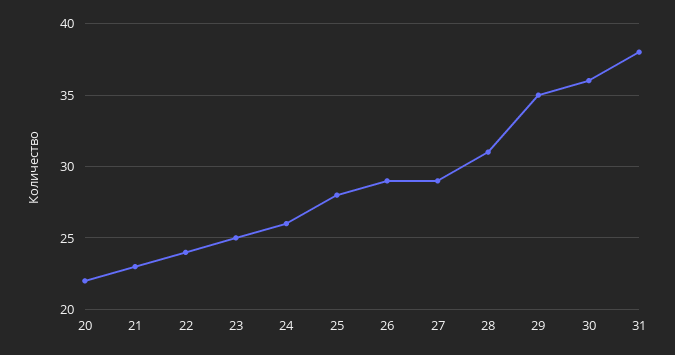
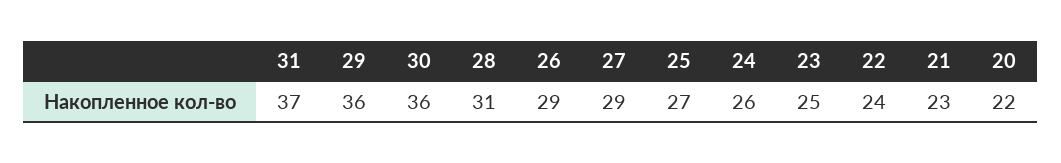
  {
    "20": 22,
    "21": 23,
    "22": 24,
    "23": 25,
    "24": 26,
-   "25": 28,
+   "25": 27,
    "26": 29,
    "27": 29,
    "28": 31,
-   "29": 35,
+   "29": 36,
    "30": 36,
-   "31": 38
+   "31": 37
  }

